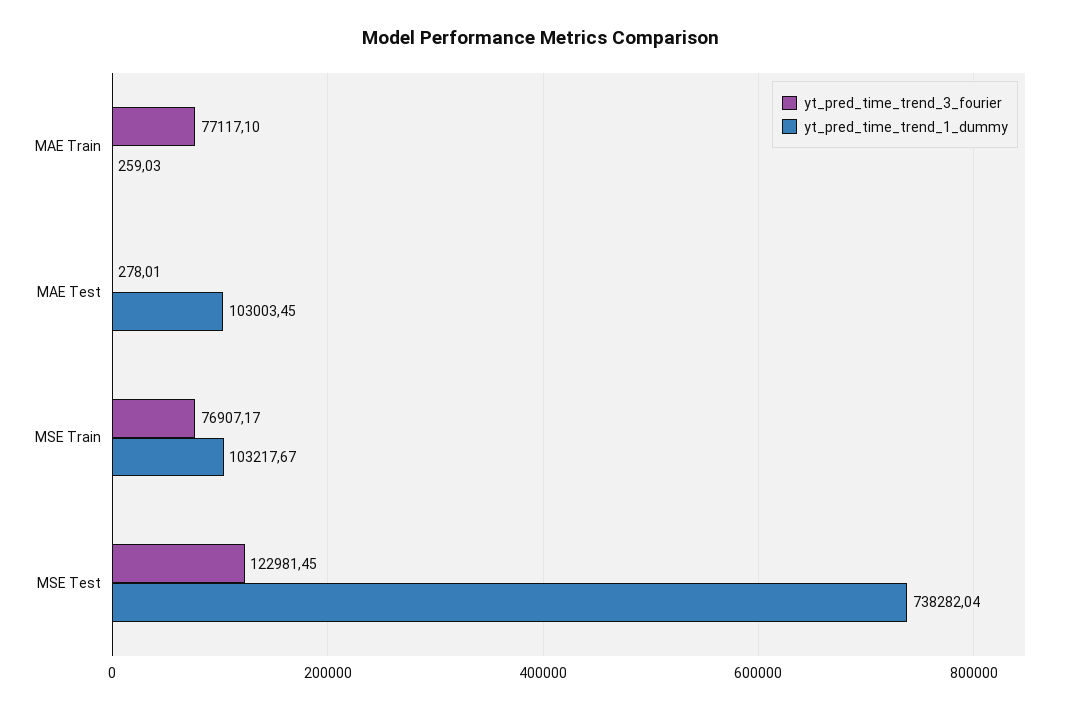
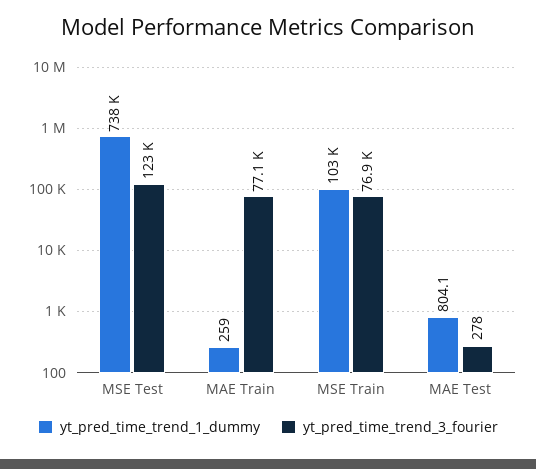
  {
    "yt_pred_time_trend_3_fourier": {
      "MAE Train": 77117.1,
      "MAE Test": 278.01,
      "MSE Train": 76907.17,
      "MSE Test": 122981.45
    },
    "yt_pred_time_trend_1_dummy": {
      "MAE Train": 259.03,
-     "MAE Test": 103003.45,
+     "MAE Test": 804.1,
      "MSE Train": 103217.67,
      "MSE Test": 738282.04
    }
  }

